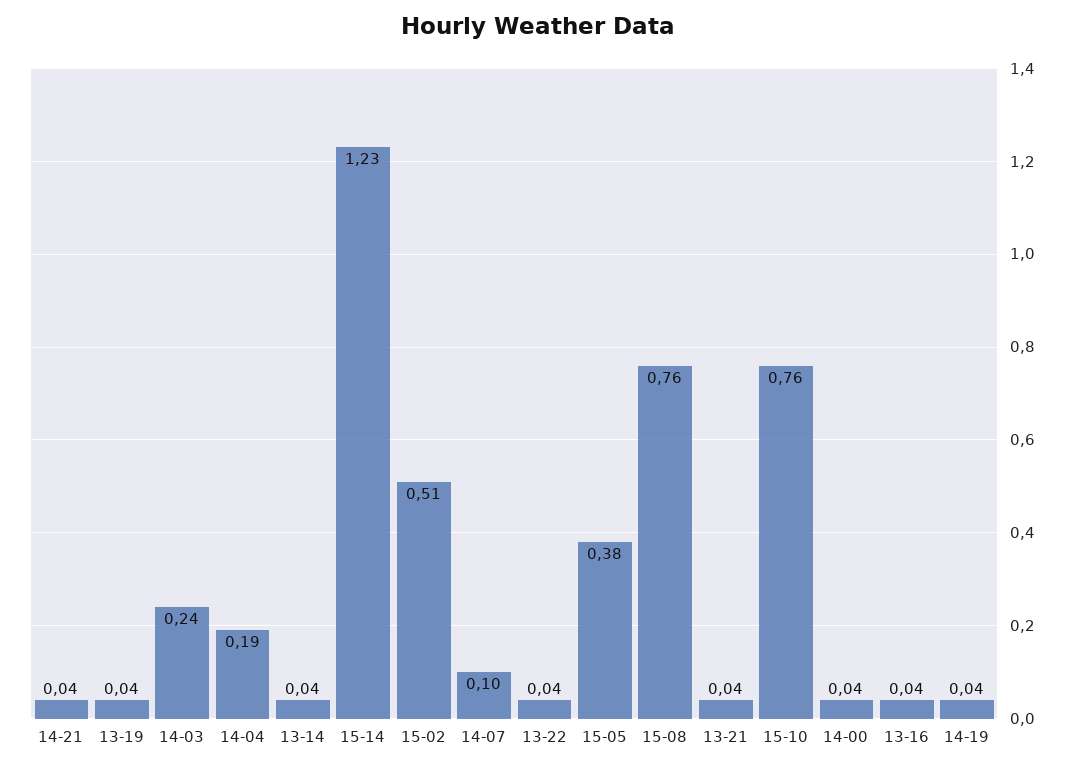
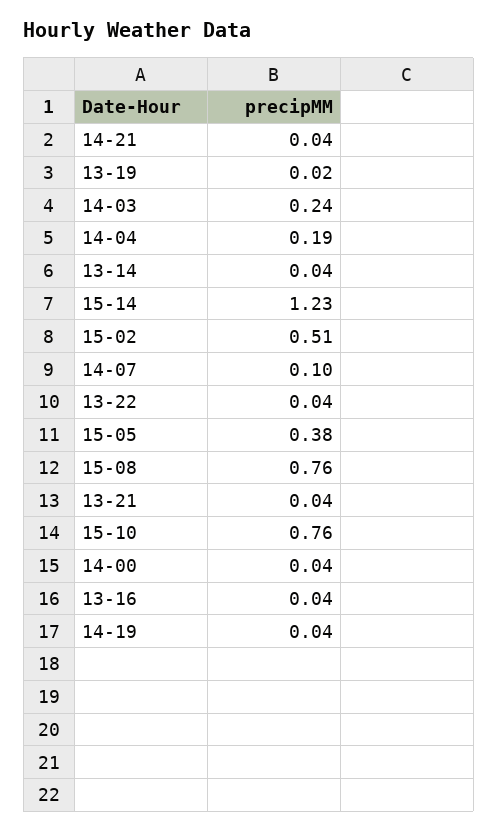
  {
    "14-21": 0.04,
-   "13-19": 0.04,
+   "13-19": 0.02,
    "14-03": 0.24,
    "14-04": 0.19,
    "13-14": 0.04,
    "15-14": 1.23,
    "15-02": 0.51,
    "14-07": 0.1,
    "13-22": 0.04,
    "15-05": 0.38,
    "15-08": 0.76,
    "13-21": 0.04,
    "15-10": 0.76,
    "14-00": 0.04,
    "13-16": 0.04,
    "14-19": 0.04
  }

